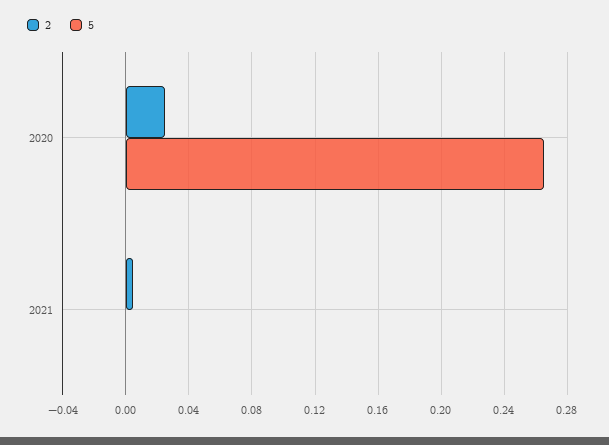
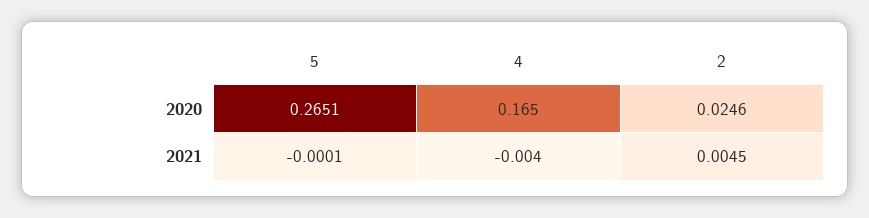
  {
    "2": {
      "2020": 0.0246,
      "2021": 0.0045
    },
    "5": {
      "2020": 0.2651,
      "2021": -0.0001
-   }
+   },
+   "4": {
+     "2020": 0.165,
+     "2021": -0.004
+   }
  }

